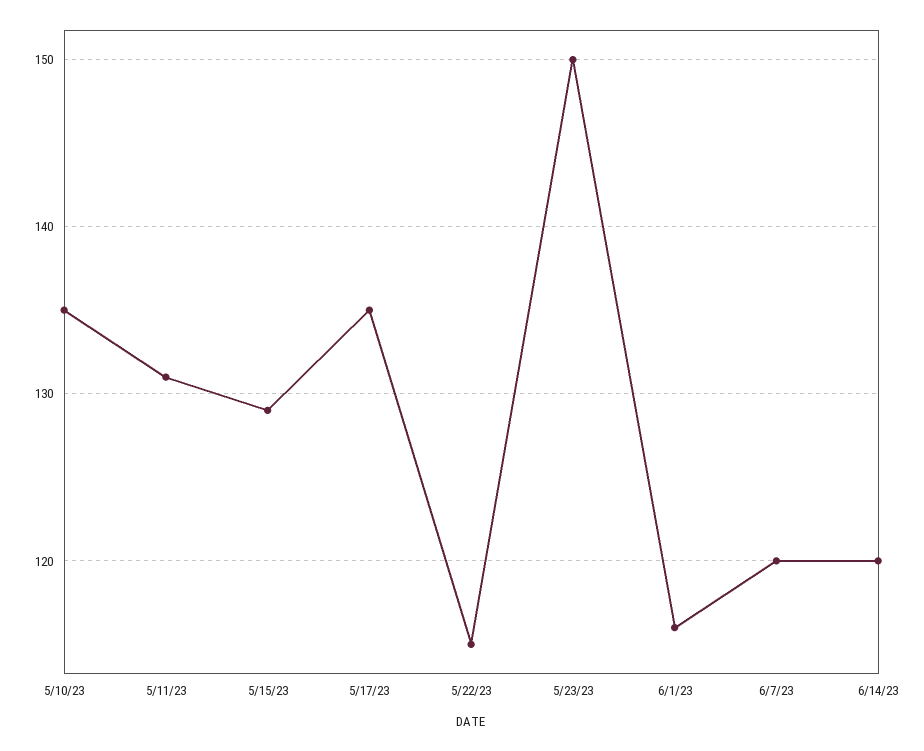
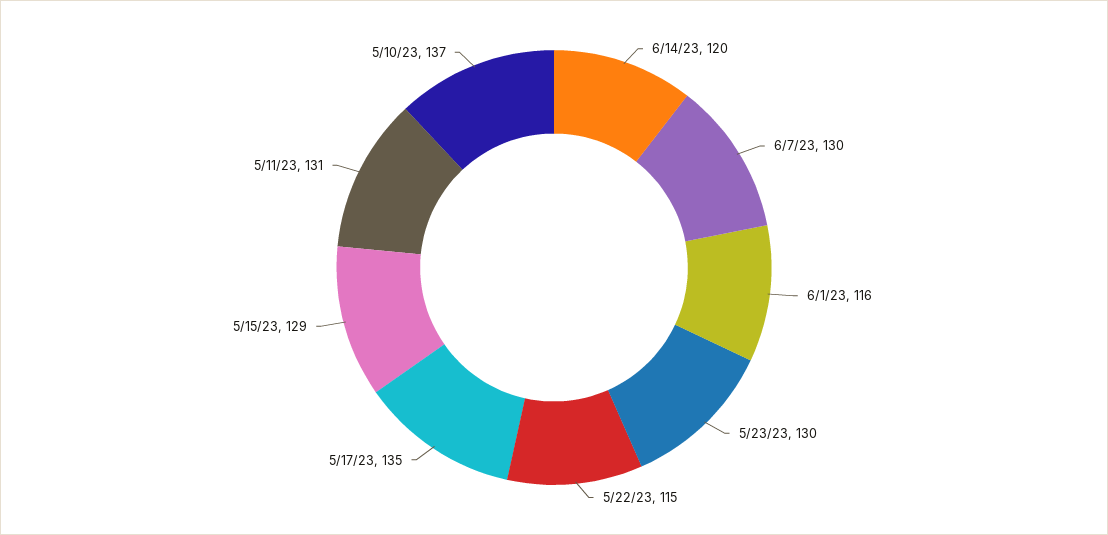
  {
-   "5/10/23": 135,
+   "5/10/23": 137,
    "5/11/23": 131,
    "5/15/23": 129,
    "5/17/23": 135,
    "5/22/23": 115,
-   "5/23/23": 150,
+   "5/23/23": 130,
    "6/1/23": 116,
-   "6/7/23": 120,
+   "6/7/23": 130,
    "6/14/23": 120
  }

